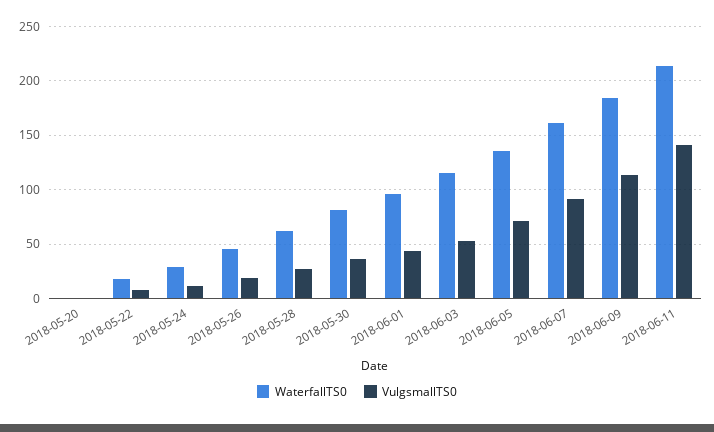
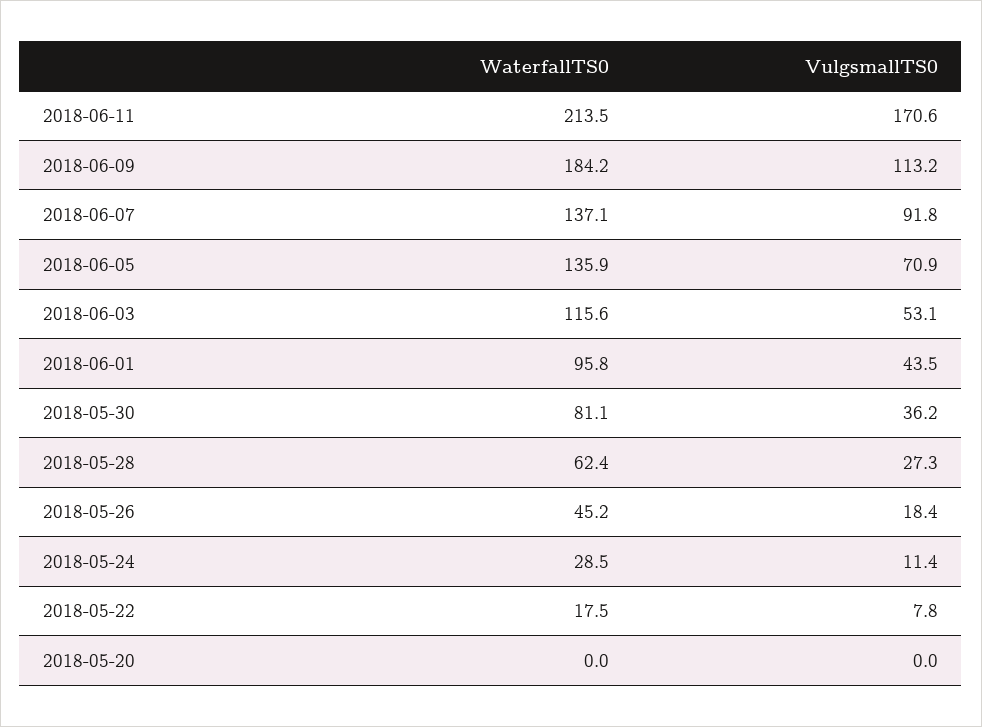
  {
    "WaterfallTS0": {
      "2018-05-20": 0,
      "2018-05-22": 17.5,
      "2018-05-24": 28.5,
      "2018-05-26": 45.2,
      "2018-05-28": 62.4,
      "2018-05-30": 81.1,
      "2018-06-01": 95.8,
      "2018-06-03": 115.6,
      "2018-06-05": 135.9,
-     "2018-06-07": 160,
+     "2018-06-07": 137.1,
      "2018-06-09": 184.2,
      "2018-06-11": 213.5
    },
    "VulgsmallTS0": {
      "2018-05-20": 0,
      "2018-05-22": 7.8,
      "2018-05-24": 11.4,
      "2018-05-26": 18.4,
      "2018-05-28": 27.3,
      "2018-05-30": 36.2,
      "2018-06-01": 43.5,
      "2018-06-03": 53.1,
      "2018-06-05": 70.9,
      "2018-06-07": 91.8,
      "2018-06-09": 113.2,
-     "2018-06-11": 140
+     "2018-06-11": 170.6
    }
  }

